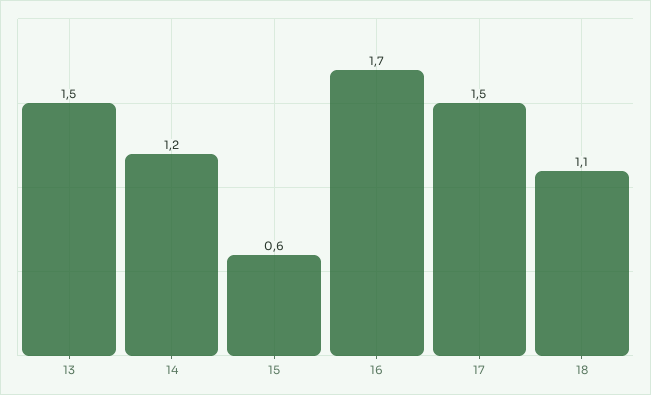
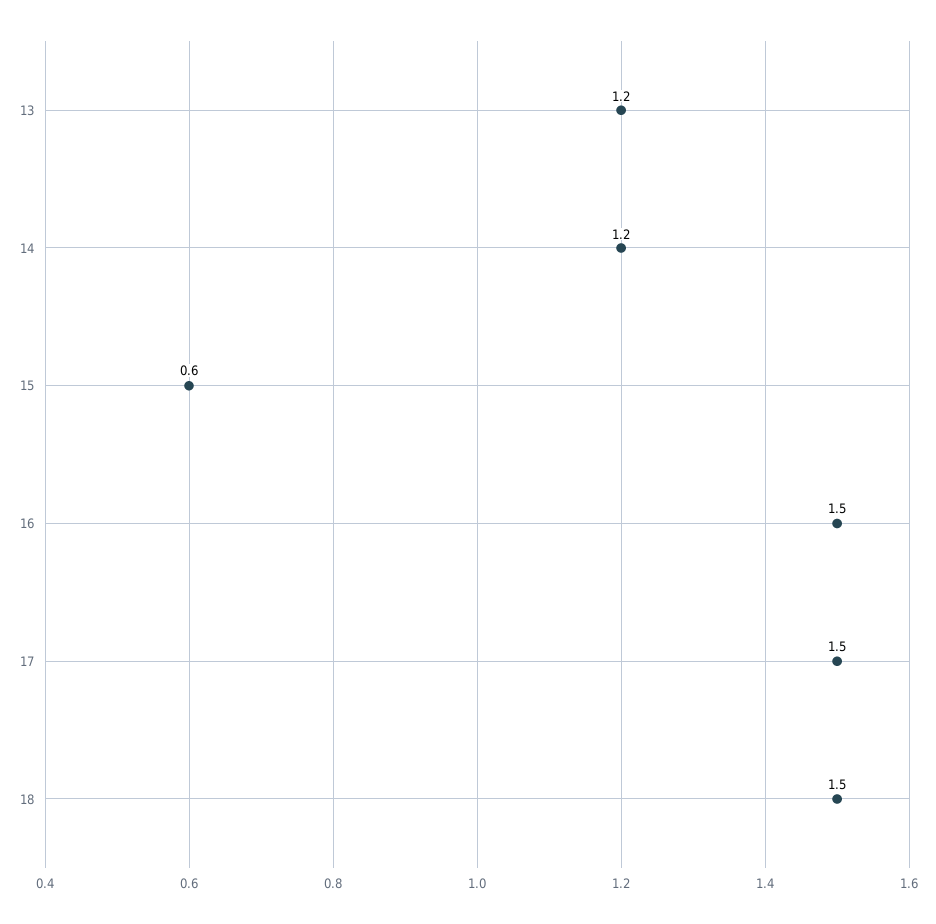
  {
-   "13": 1.5,
+   "13": 1.2,
    "14": 1.2,
    "15": 0.6,
-   "16": 1.7,
+   "16": 1.5,
    "17": 1.5,
-   "18": 1.1
+   "18": 1.5
  }

